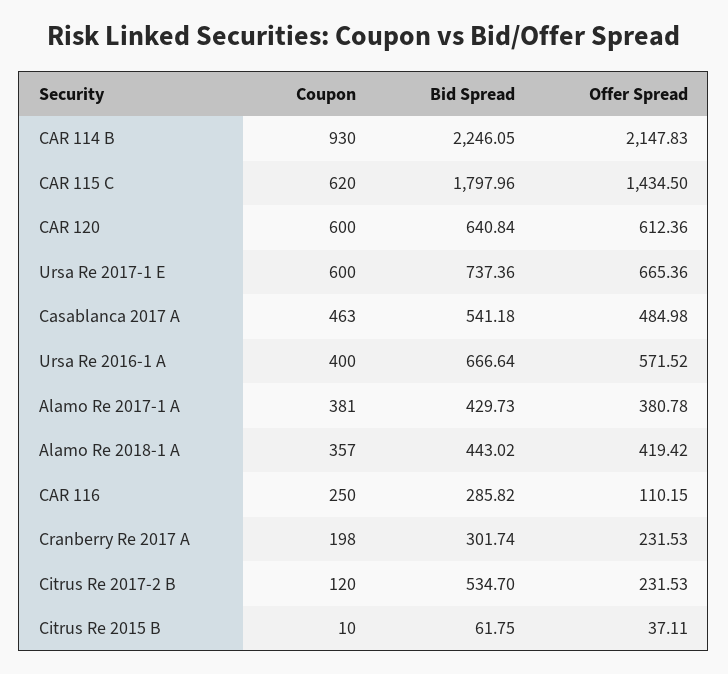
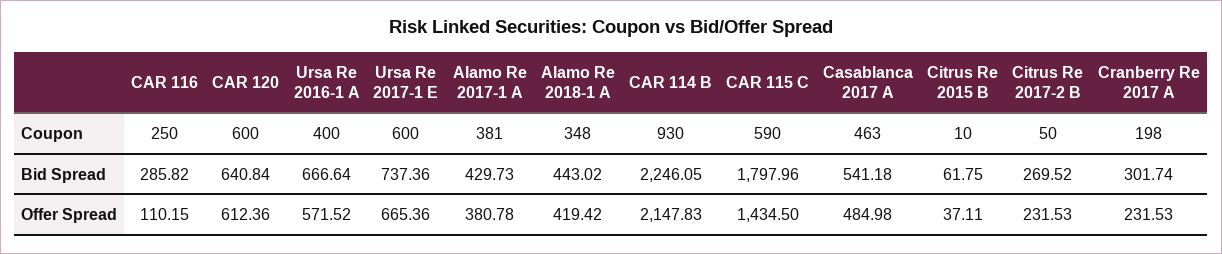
  {
    "Coupon": {
      "CAR 114 B": 930,
-     "CAR 115 C": 620,
+     "CAR 115 C": 590,
      "CAR 120": 600,
      "Ursa Re 2017-1 E": 600,
      "Casablanca 2017 A": 463,
      "Ursa Re 2016-1 A": 400,
      "Alamo Re 2017-1 A": 381,
-     "Alamo Re 2018-1 A": 357,
+     "Alamo Re 2018-1 A": 348,
      "CAR 116": 250,
      "Cranberry Re 2017 A": 198,
-     "Citrus Re 2017-2 B": 120,
+     "Citrus Re 2017-2 B": 50,
      "Citrus Re 2015 B": 10
    },
    "Bid Spread": {
      "CAR 114 B": 2246.05,
      "CAR 115 C": 1797.96,
      "CAR 120": 640.84,
      "Ursa Re 2017-1 E": 737.36,
      "Casablanca 2017 A": 541.18,
      "Ursa Re 2016-1 A": 666.64,
      "Alamo Re 2017-1 A": 429.73,
      "Alamo Re 2018-1 A": 443.02,
      "CAR 116": 285.82,
      "Cranberry Re 2017 A": 301.74,
-     "Citrus Re 2017-2 B": 534.7,
+     "Citrus Re 2017-2 B": 269.52,
      "Citrus Re 2015 B": 61.75
    },
    "Offer Spread": {
      "CAR 114 B": 2147.83,
      "CAR 115 C": 1434.5,
      "CAR 120": 612.36,
      "Ursa Re 2017-1 E": 665.36,
      "Casablanca 2017 A": 484.98,
      "Ursa Re 2016-1 A": 571.52,
      "Alamo Re 2017-1 A": 380.78,
      "Alamo Re 2018-1 A": 419.42,
      "CAR 116": 110.15,
      "Cranberry Re 2017 A": 231.53,
      "Citrus Re 2017-2 B": 231.53,
      "Citrus Re 2015 B": 37.11
    }
  }

